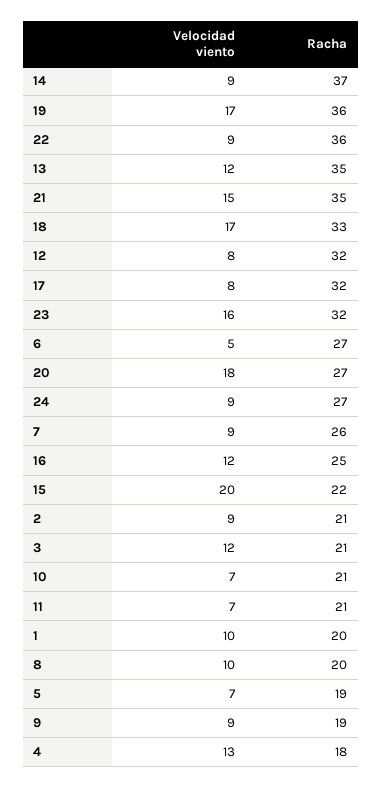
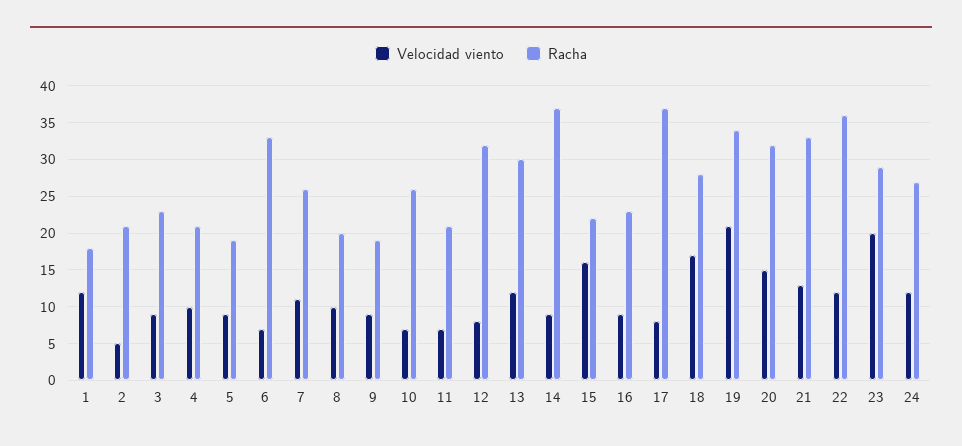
  {
    "Velocidad viento": {
      "14": 9,
-     "19": 17,
+     "19": 21,
-     "22": 9,
+     "22": 12,
      "13": 12,
-     "21": 15,
+     "21": 13,
      "18": 17,
      "12": 8,
      "17": 8,
-     "23": 16,
+     "23": 20,
-     "6": 5,
+     "6": 7,
-     "20": 18,
+     "20": 15,
-     "24": 9,
+     "24": 12,
-     "7": 9,
+     "7": 11,
-     "16": 12,
+     "16": 9,
-     "15": 20,
+     "15": 16,
-     "2": 9,
+     "2": 5,
-     "3": 12,
+     "3": 9,
      "10": 7,
      "11": 7,
-     "1": 10,
+     "1": 12,
      "8": 10,
-     "5": 7,
+     "5": 9,
      "9": 9,
-     "4": 13
+     "4": 10
    },
    "Racha": {
      "14": 37,
-     "19": 36,
+     "19": 34,
      "22": 36,
-     "13": 35,
+     "13": 30,
-     "21": 35,
+     "21": 33,
-     "18": 33,
+     "18": 28,
      "12": 32,
-     "17": 32,
+     "17": 37,
-     "23": 32,
+     "23": 29,
-     "6": 27,
+     "6": 33,
-     "20": 27,
+     "20": 32,
      "24": 27,
      "7": 26,
-     "16": 25,
+     "16": 23,
      "15": 22,
      "2": 21,
-     "3": 21,
+     "3": 23,
-     "10": 21,
+     "10": 26,
      "11": 21,
-     "1": 20,
+     "1": 18,
      "8": 20,
      "5": 19,
      "9": 19,
-     "4": 18
+     "4": 21
    }
  }

